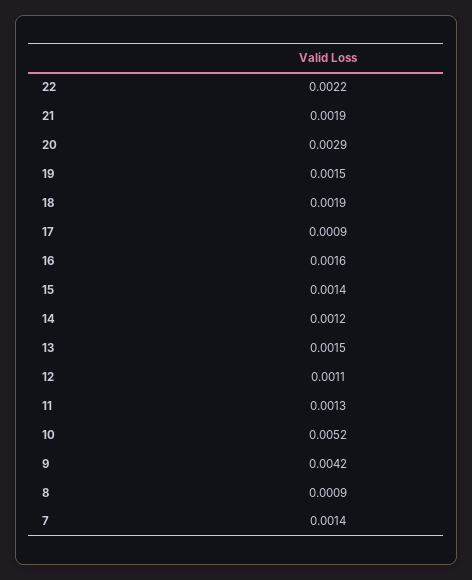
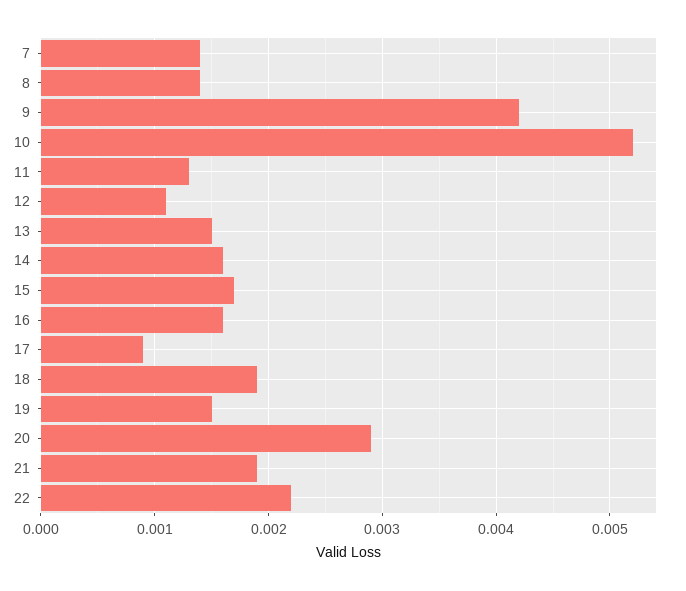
  {
    "22": 0.0022,
    "21": 0.0019,
    "20": 0.0029,
    "19": 0.0015,
    "18": 0.0019,
    "17": 0.0009,
    "16": 0.0016,
-   "15": 0.0014,
+   "15": 0.0017,
-   "14": 0.0012,
+   "14": 0.0016,
    "13": 0.0015,
    "12": 0.0011,
    "11": 0.0013,
    "10": 0.0052,
    "9": 0.0042,
-   "8": 0.0009,
+   "8": 0.0014,
    "7": 0.0014
  }

